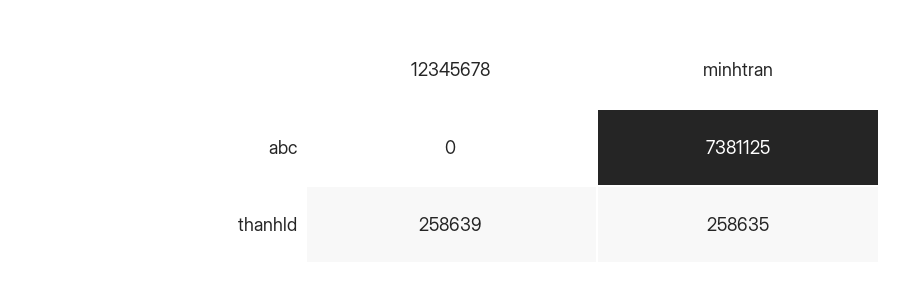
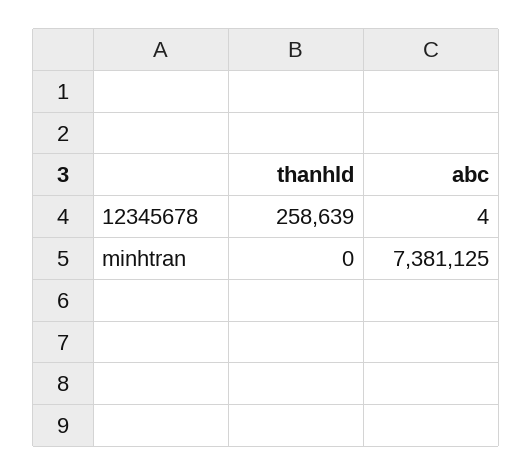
  {
    "12345678": {
-     "abc": 0,
+     "abc": 4,
      "thanhld": 258639
    },
    "minhtran": {
      "abc": 7381125,
-     "thanhld": 258635
+     "thanhld": 0
    }
  }

